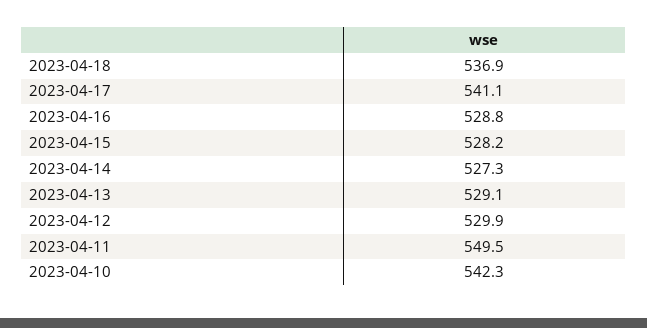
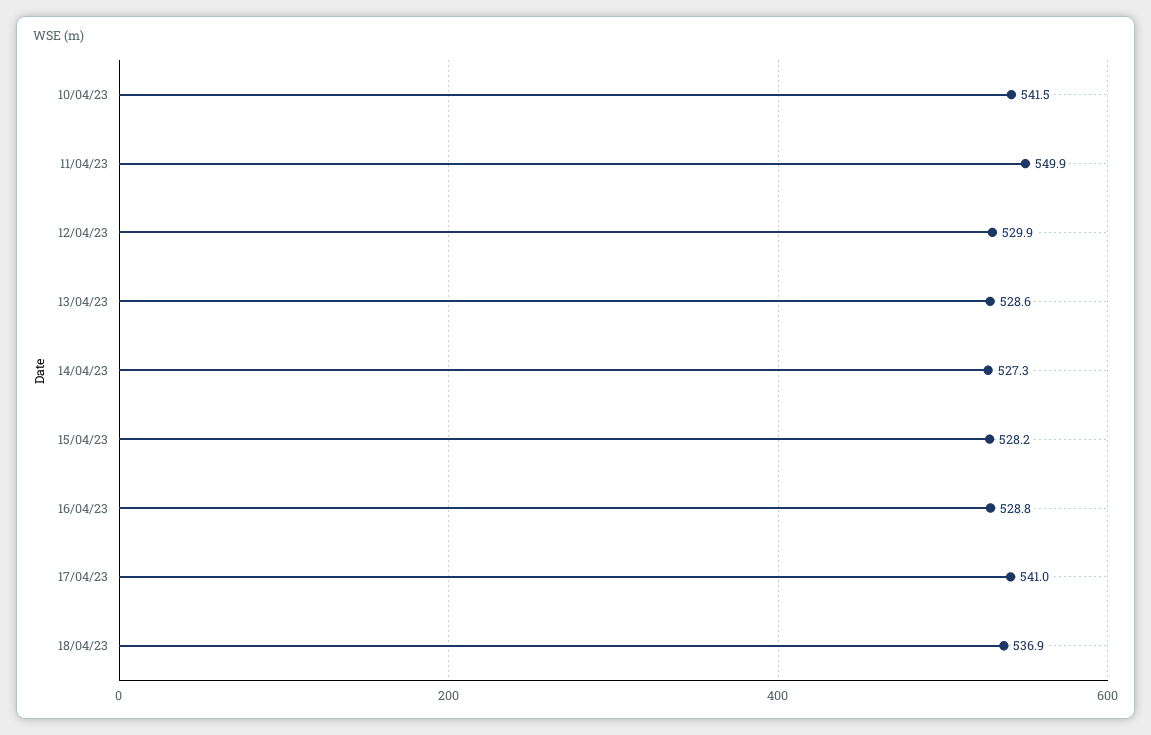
  {
    "2023-04-18": 536.9,
-   "2023-04-17": 541.1,
+   "2023-04-17": 541,
    "2023-04-16": 528.8,
    "2023-04-15": 528.2,
    "2023-04-14": 527.3,
-   "2023-04-13": 529.1,
+   "2023-04-13": 528.6,
    "2023-04-12": 529.9,
-   "2023-04-11": 549.5,
+   "2023-04-11": 549.9,
-   "2023-04-10": 542.3
+   "2023-04-10": 541.5
  }

